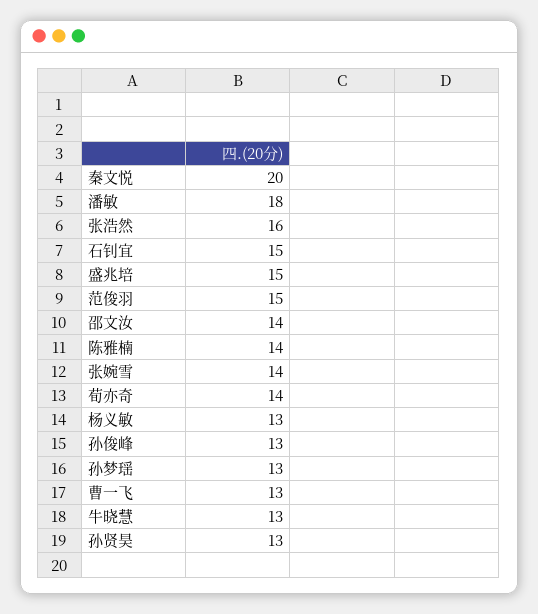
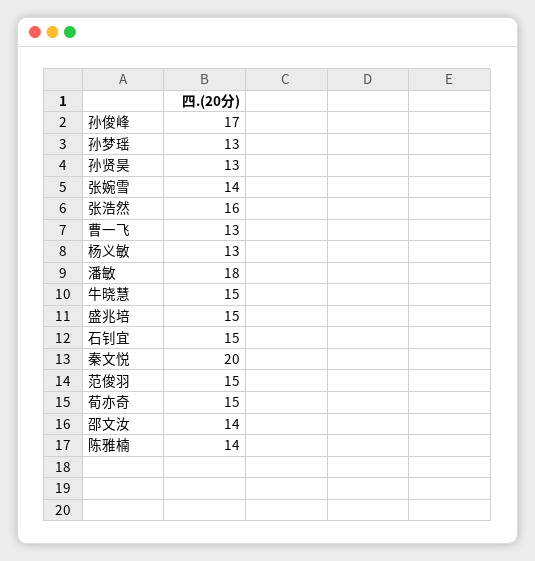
  {
    "秦文悦": 20,
    "潘敏": 18,
    "张浩然": 16,
    "石钊宜": 15,
    "盛兆培": 15,
    "范俊羽": 15,
    "邵文汝": 14,
    "陈雅楠": 14,
    "张婉雪": 14,
-   "荀亦奇": 14,
+   "荀亦奇": 15,
    "杨义敏": 13,
-   "孙俊峰": 13,
+   "孙俊峰": 17,
    "孙梦瑶": 13,
    "曹一飞": 13,
-   "牛晓慧": 13,
+   "牛晓慧": 15,
    "孙贤昊": 13
  }

